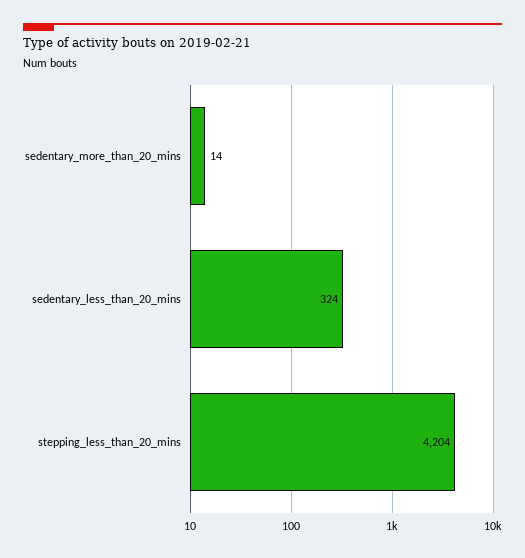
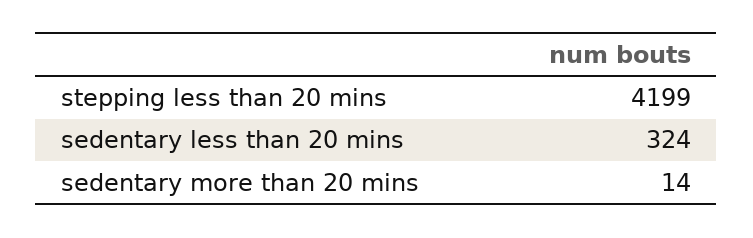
  {
    "sedentary_more_than_20_mins": 14,
    "sedentary_less_than_20_mins": 324,
-   "stepping_less_than_20_mins": 4204
+   "stepping_less_than_20_mins": 4199
  }

